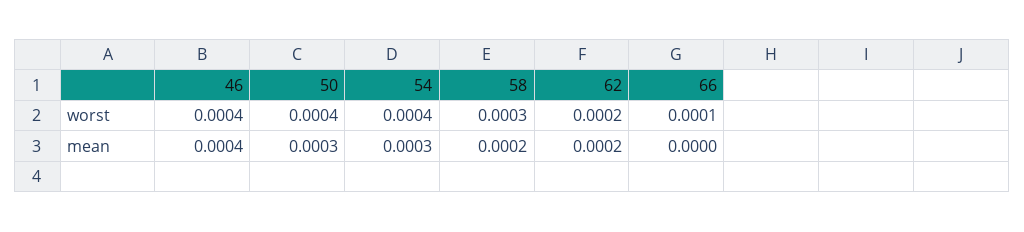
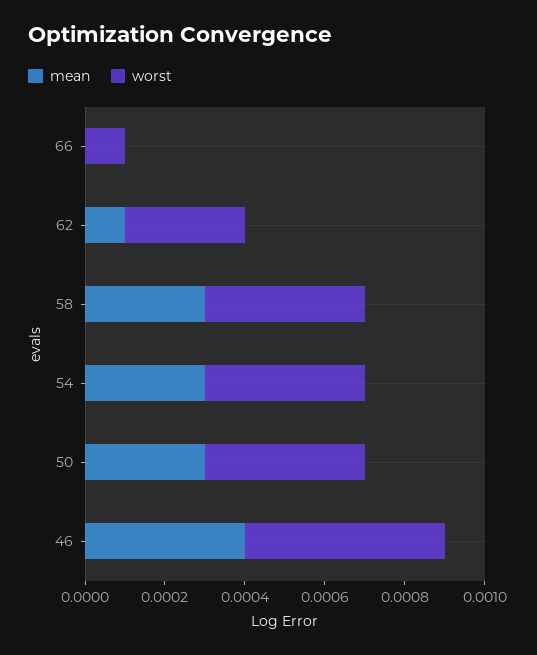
  {
    "worst": {
-     "46": 0.0004,
+     "46": 0.0005,
      "50": 0.0004,
      "54": 0.0004,
-     "58": 0.0003,
+     "58": 0.0004,
-     "62": 0.0002,
+     "62": 0.0003,
      "66": 0.0001
    },
    "mean": {
      "46": 0.0004,
      "50": 0.0003,
      "54": 0.0003,
-     "58": 0.0002,
+     "58": 0.0003,
-     "62": 0.0002,
+     "62": 0.0001,
      "66": 0
    }
  }

